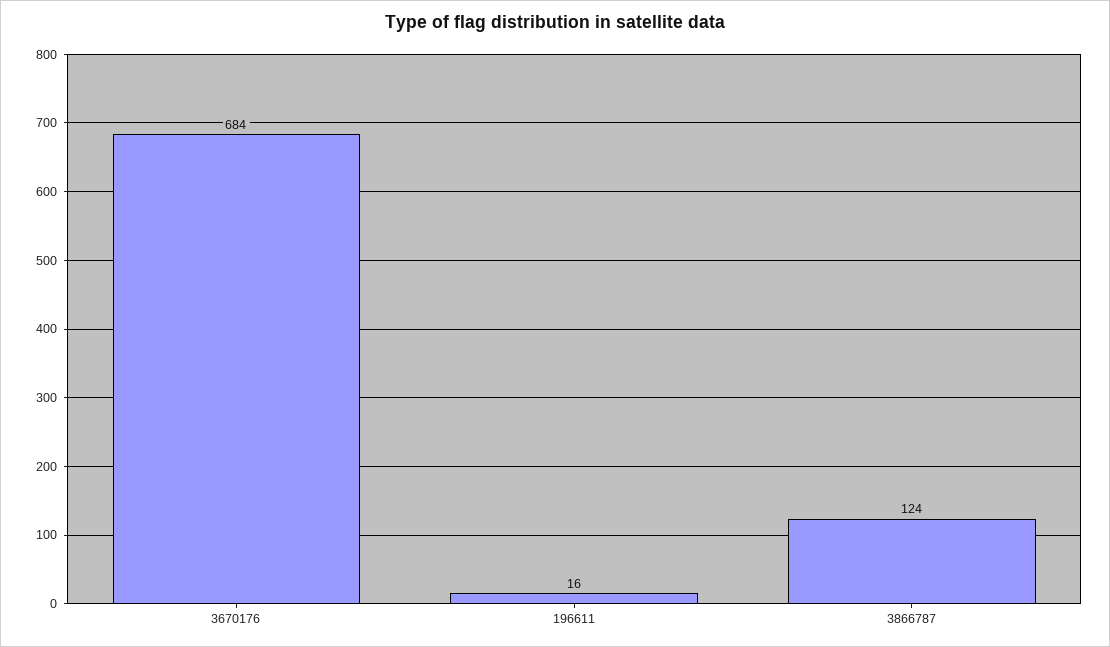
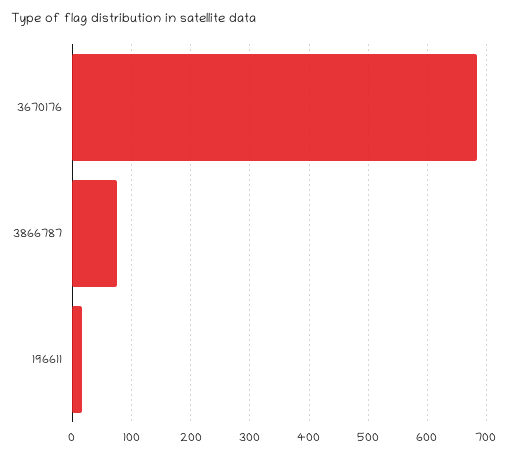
  {
    "3670176": 684,
    "196611": 16,
-   "3866787": 124
+   "3866787": 80
  }

